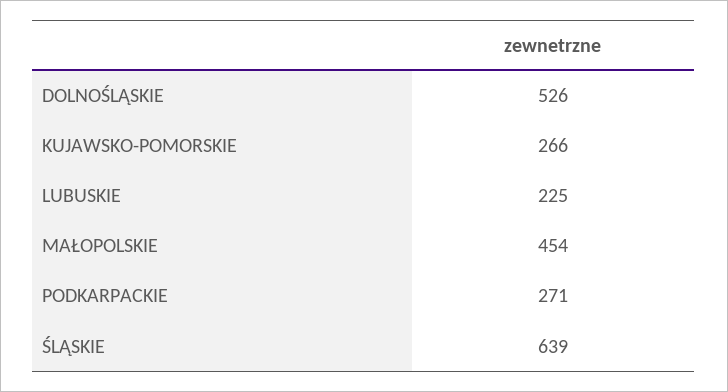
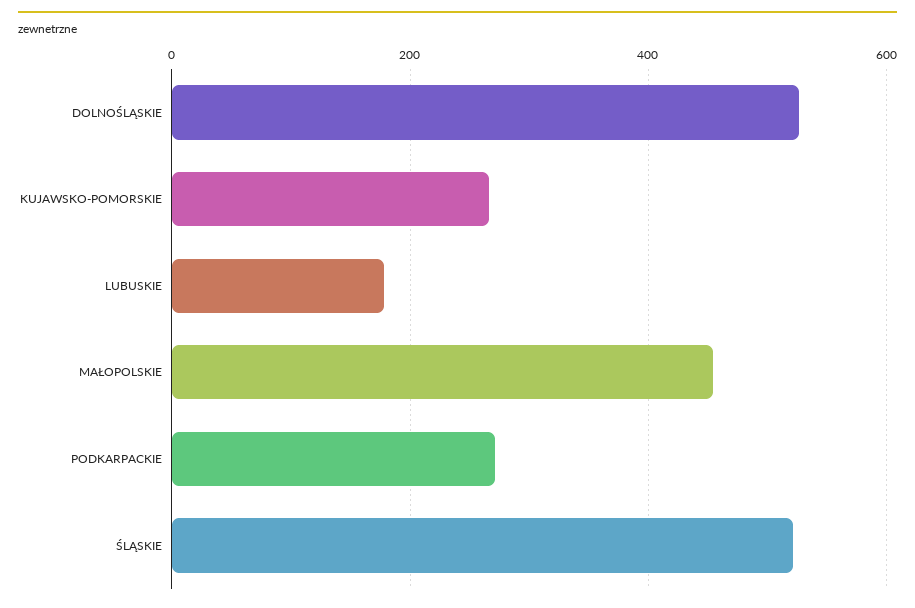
  {
    "DOLNOŚLĄSKIE": 526,
    "KUJAWSKO-POMORSKIE": 266,
-   "LUBUSKIE": 225,
+   "LUBUSKIE": 180,
    "MAŁOPOLSKIE": 454,
    "PODKARPACKIE": 271,
-   "ŚLĄSKIE": 639
+   "ŚLĄSKIE": 520
  }

